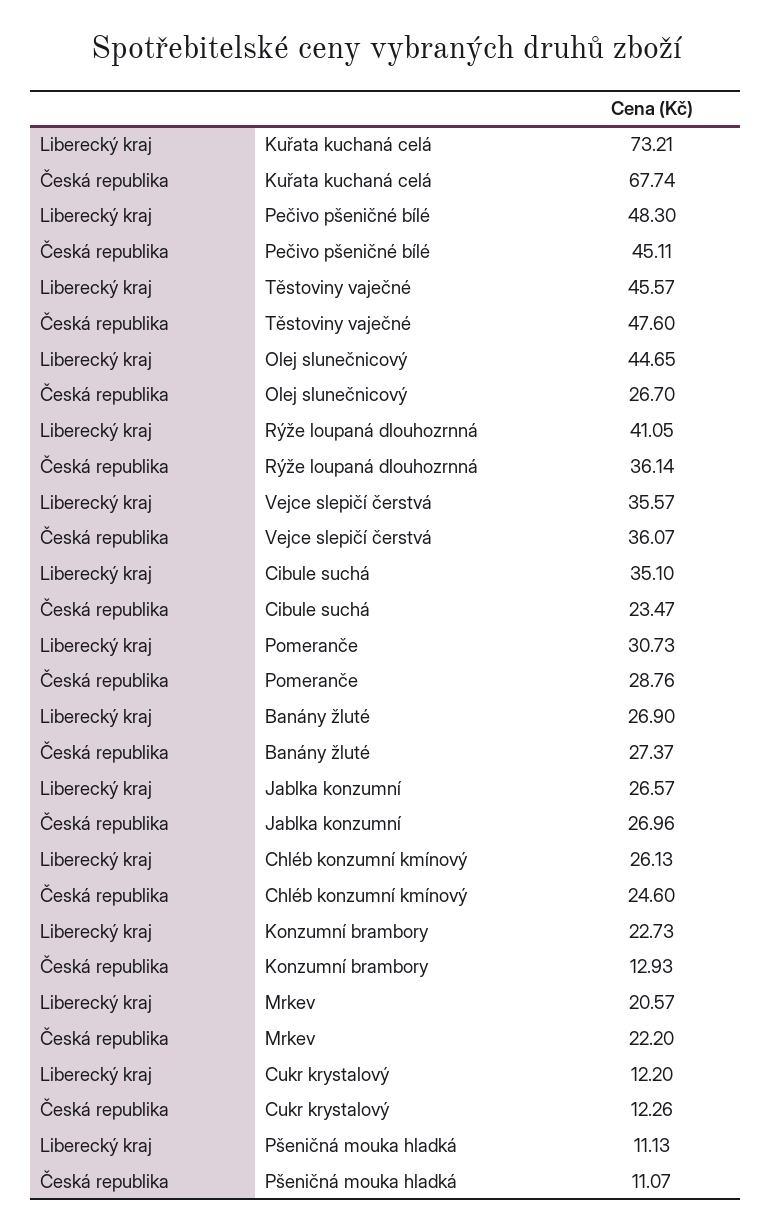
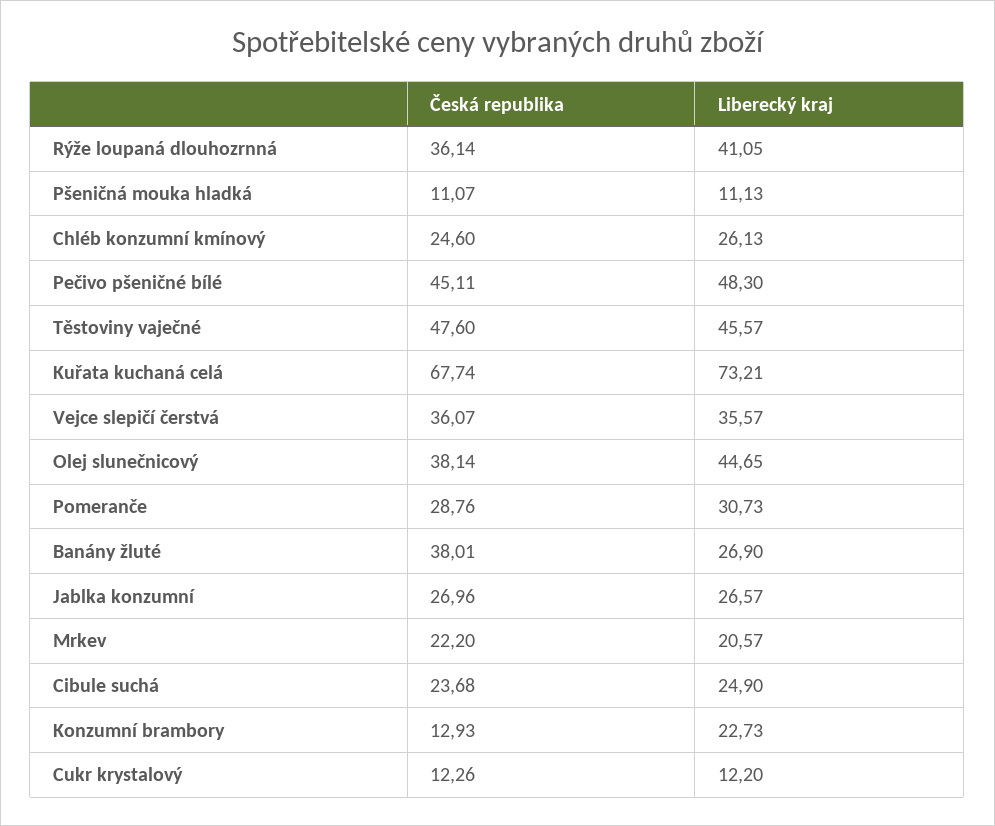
  {
    "Liberecký kraj": {
      "Kuřata kuchaná celá": 73.21,
      "Pečivo pšeničné bílé": 48.3,
      "Těstoviny vaječné": 45.57,
      "Olej slunečnicový": 44.65,
      "Rýže loupaná dlouhozrnná": 41.05,
      "Vejce slepičí čerstvá": 35.57,
-     "Cibule suchá": 35.1,
+     "Cibule suchá": 24.9,
      "Pomeranče": 30.73,
      "Banány žluté": 26.9,
      "Jablka konzumní": 26.57,
      "Chléb konzumní kmínový": 26.13,
      "Konzumní brambory": 22.73,
      "Mrkev": 20.57,
      "Cukr krystalový": 12.2,
      "Pšeničná mouka hladká": 11.13
    },
    "Česká republika": {
      "Kuřata kuchaná celá": 67.74,
      "Pečivo pšeničné bílé": 45.11,
      "Těstoviny vaječné": 47.6,
-     "Olej slunečnicový": 26.7,
+     "Olej slunečnicový": 38.14,
      "Rýže loupaná dlouhozrnná": 36.14,
      "Vejce slepičí čerstvá": 36.07,
-     "Cibule suchá": 23.47,
+     "Cibule suchá": 23.68,
      "Pomeranče": 28.76,
-     "Banány žluté": 27.37,
+     "Banány žluté": 38.01,
      "Jablka konzumní": 26.96,
      "Chléb konzumní kmínový": 24.6,
      "Konzumní brambory": 12.93,
      "Mrkev": 22.2,
      "Cukr krystalový": 12.26,
      "Pšeničná mouka hladká": 11.07
    }
  }

